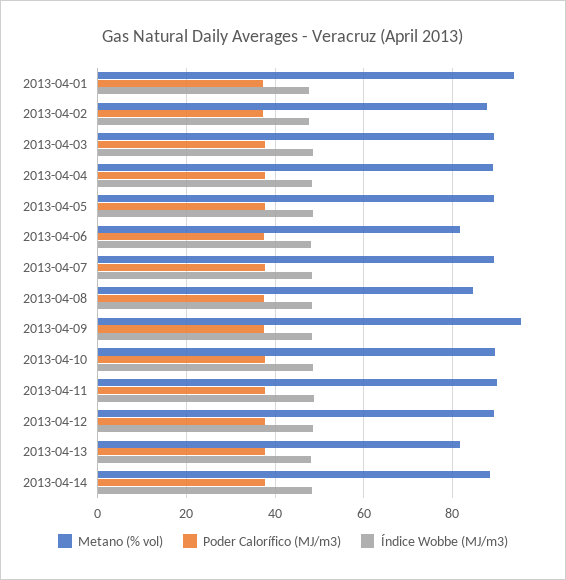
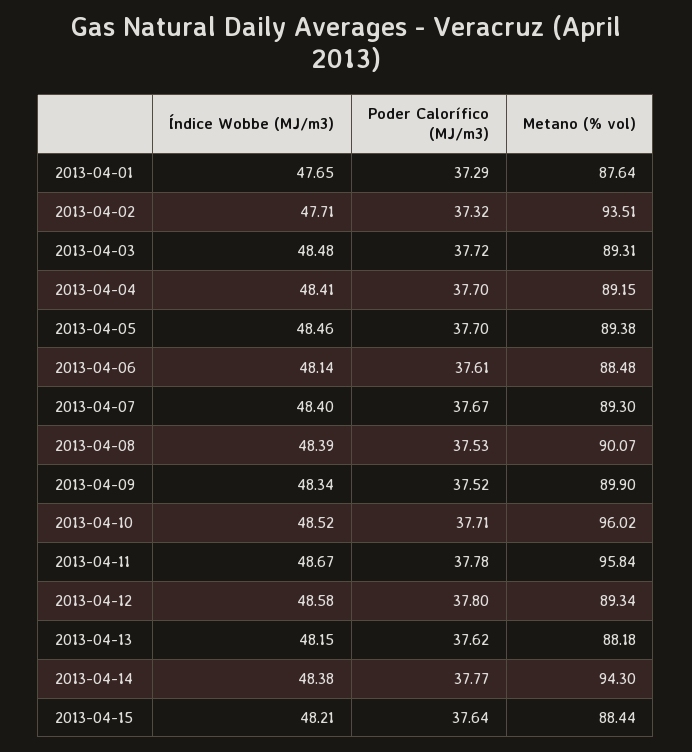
  {
    "Metano (% vol)": {
-     "2013-04-01": 94,
+     "2013-04-01": 87.64,
-     "2013-04-02": 88,
+     "2013-04-02": 93.51,
      "2013-04-03": 89.31,
      "2013-04-04": 89.15,
      "2013-04-05": 89.38,
-     "2013-04-06": 82,
+     "2013-04-06": 88.48,
      "2013-04-07": 89.3,
-     "2013-04-08": 84,
+     "2013-04-08": 90.07,
-     "2013-04-09": 96,
+     "2013-04-09": 89.9,
-     "2013-04-10": 90,
+     "2013-04-10": 96.02,
-     "2013-04-11": 90,
+     "2013-04-11": 95.84,
      "2013-04-12": 89.34,
-     "2013-04-13": 82,
+     "2013-04-13": 88.18,
-     "2013-04-14": 88
+     "2013-04-14": 94.3,
+     "2013-04-15": 88.44
    },
    "Poder Calorífico (MJ/m3)": {
      "2013-04-01": 37.29,
      "2013-04-02": 37.32,
      "2013-04-03": 37.72,
      "2013-04-04": 37.7,
      "2013-04-05": 37.7,
      "2013-04-06": 37.61,
      "2013-04-07": 37.67,
      "2013-04-08": 37.53,
      "2013-04-09": 37.52,
      "2013-04-10": 37.71,
      "2013-04-11": 37.78,
      "2013-04-12": 37.8,
      "2013-04-13": 37.62,
-     "2013-04-14": 37.77
+     "2013-04-14": 37.77,
+     "2013-04-15": 37.64
    },
    "Índice Wobbe (MJ/m3)": {
      "2013-04-01": 47.65,
      "2013-04-02": 47.71,
      "2013-04-03": 48.48,
      "2013-04-04": 48.41,
      "2013-04-05": 48.46,
      "2013-04-06": 48.14,
      "2013-04-07": 48.4,
      "2013-04-08": 48.39,
      "2013-04-09": 48.34,
      "2013-04-10": 48.52,
      "2013-04-11": 48.67,
      "2013-04-12": 48.58,
      "2013-04-13": 48.15,
-     "2013-04-14": 48.38
+     "2013-04-14": 48.38,
+     "2013-04-15": 48.21
    }
  }

